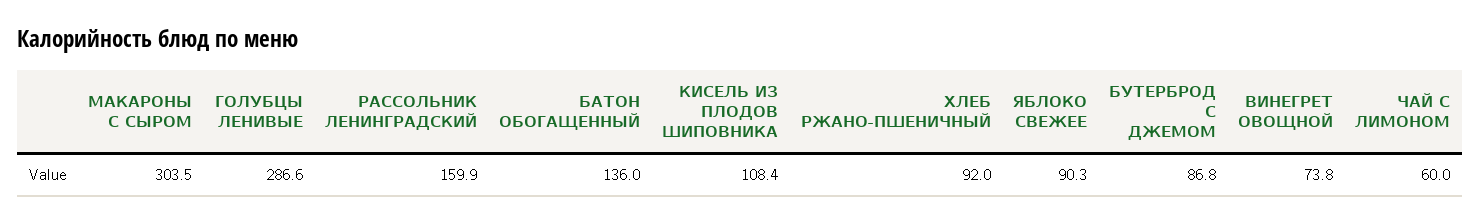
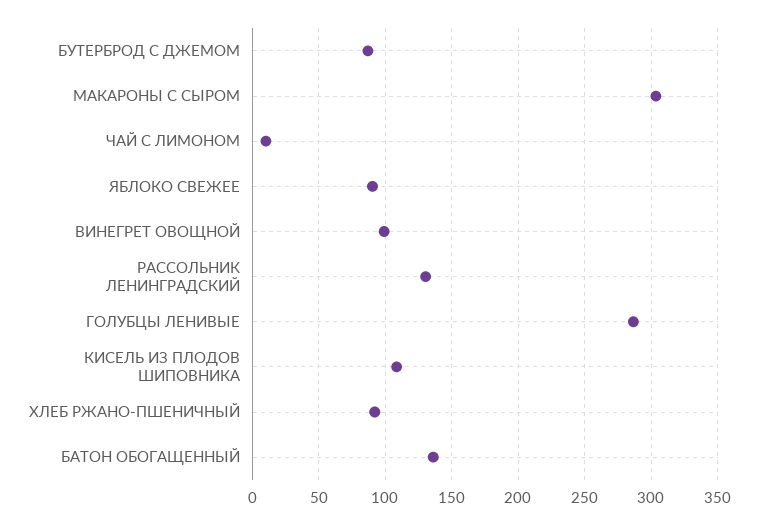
  {
    "МАКАРОНЫ С СЫРОМ": 303.5,
    "ГОЛУБЦЫ ЛЕНИВЫЕ": 286.6,
-   "РАССОЛЬНИК ЛЕНИНГРАДСКИЙ": 159.9,
+   "РАССОЛЬНИК ЛЕНИНГРАДСКИЙ": 130,
    "БАТОН ОБОГАЩЕННЫЙ": 136,
    "КИСЕЛЬ ИЗ ПЛОДОВ ШИПОВНИКА": 108.4,
    "ХЛЕБ РЖАНО-ПШЕНИЧНЫЙ": 92,
    "ЯБЛОКО СВЕЖЕЕ": 90.3,
    "БУТЕРБРОД С ДЖЕМОМ": 86.8,
-   "ВИНЕГРЕТ ОВОЩНОЙ": 73.8,
+   "ВИНЕГРЕТ ОВОЩНОЙ": 100,
-   "ЧАЙ С ЛИМОНОМ": 60
+   "ЧАЙ С ЛИМОНОМ": 10
  }

